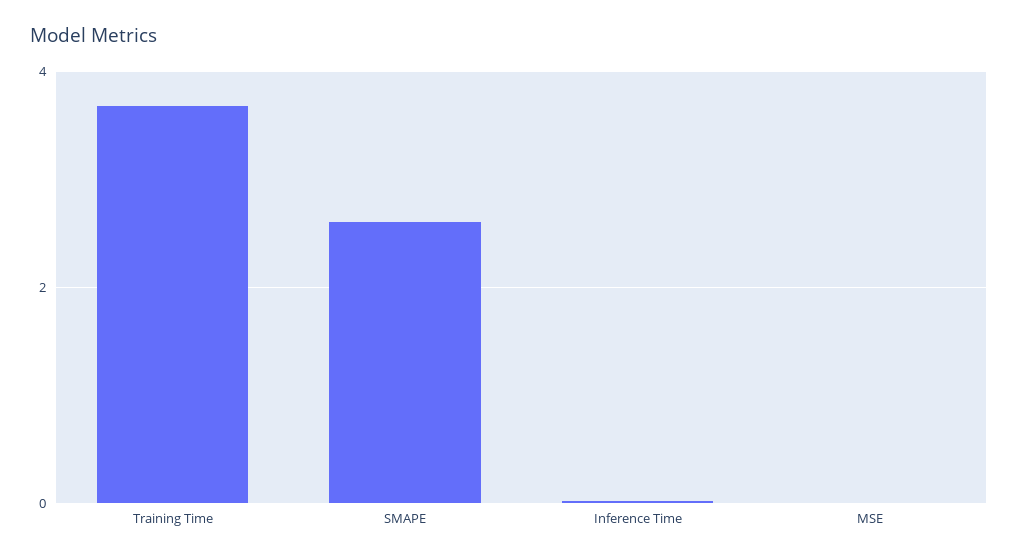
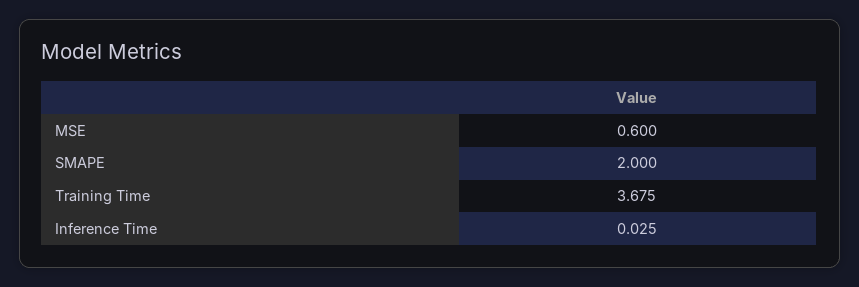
  {
    "Training Time": 3.675,
-   "SMAPE": 2.6,
+   "SMAPE": 2,
    "Inference Time": 0.025,
-   "MSE": 0
+   "MSE": 0.6
  }

